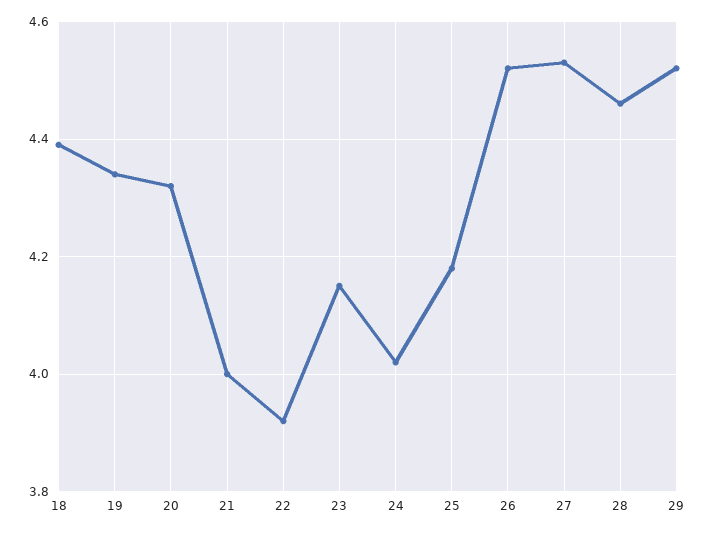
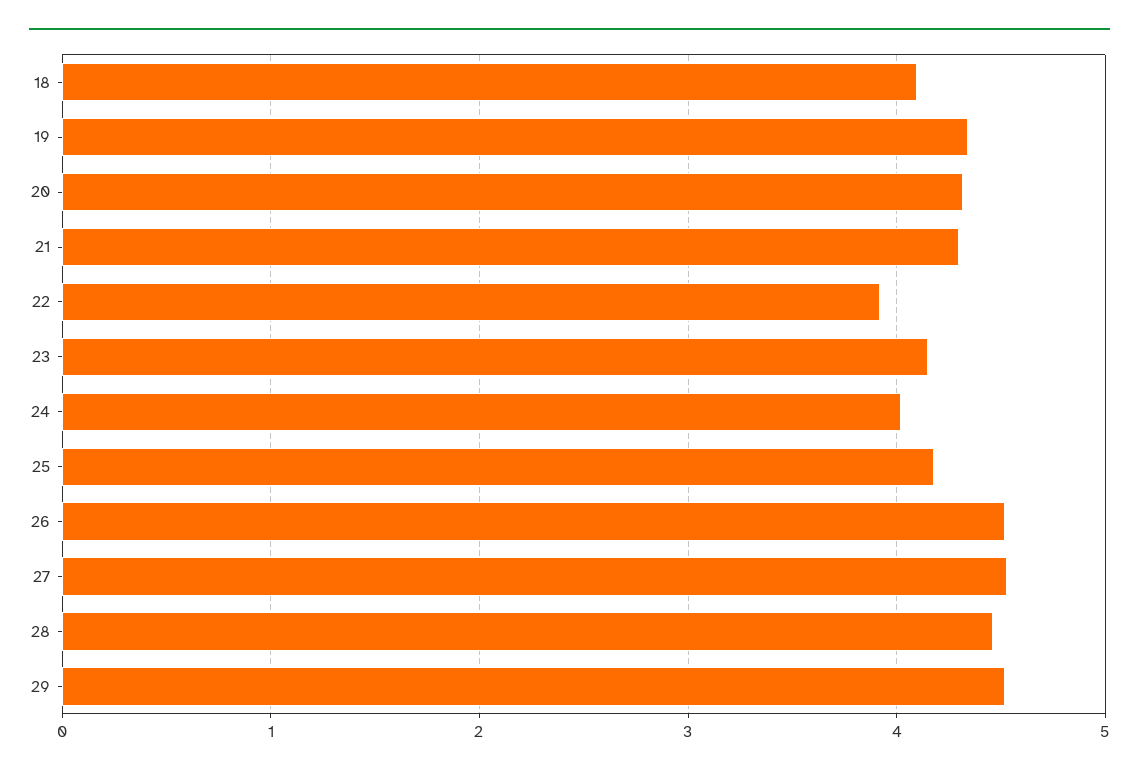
  {
-   "18": 4.4,
+   "18": 4.1,
    "19": 4.35,
    "20": 4.3,
-   "21": 4,
+   "21": 4.3,
    "22": 3.9,
    "23": 4.15,
    "24": 4,
    "25": 4.2,
    "26": 4.5,
    "27": 4.55,
    "28": 4.45,
    "29": 4.5
  }

